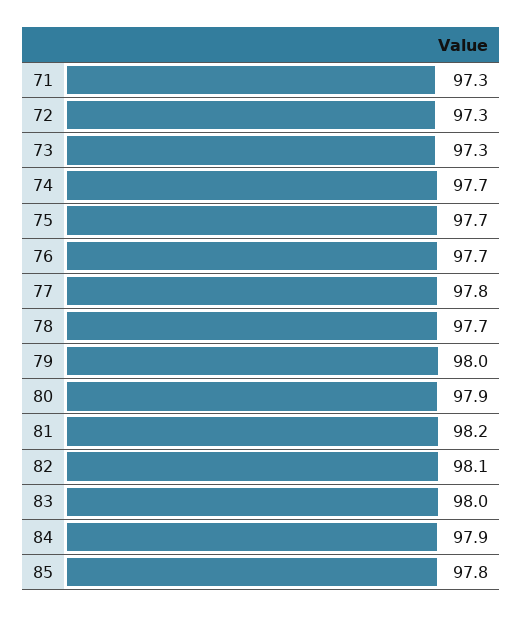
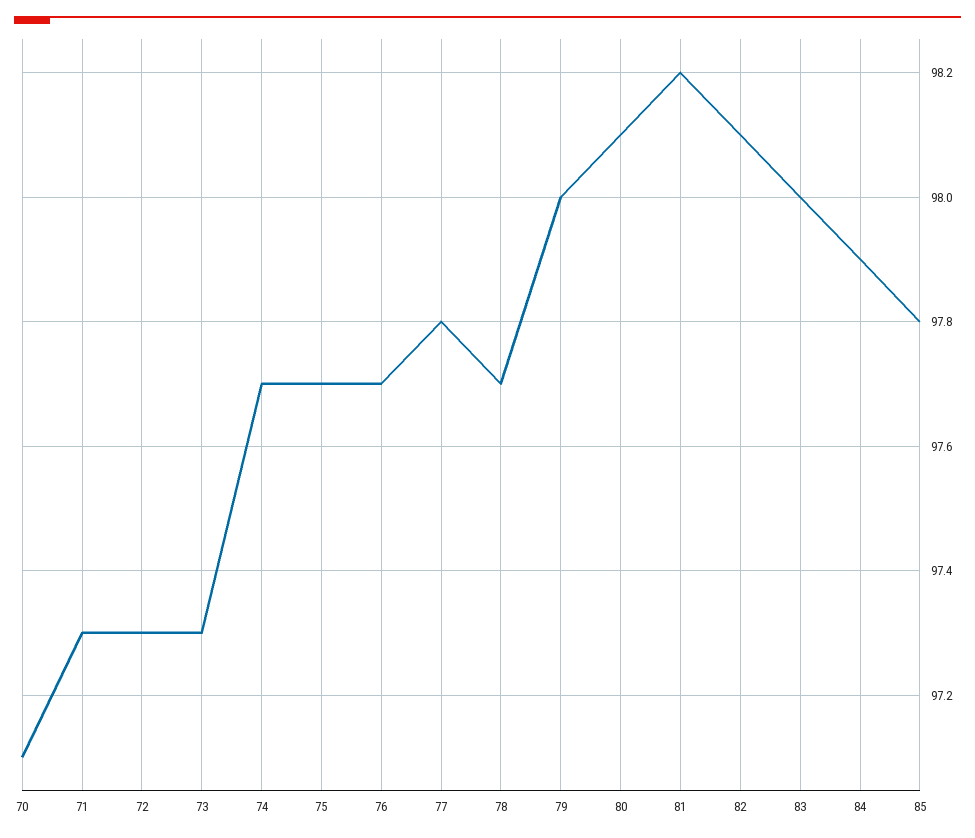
  {
    "71": 97.3,
    "72": 97.3,
    "73": 97.3,
    "74": 97.7,
    "75": 97.7,
    "76": 97.7,
    "77": 97.8,
    "78": 97.7,
    "79": 98,
-   "80": 97.9,
+   "80": 98.1,
    "81": 98.2,
    "82": 98.1,
    "83": 98,
    "84": 97.9,
-   "85": 97.8
+   "85": 97.8,
+   "70": 97.1
  }

